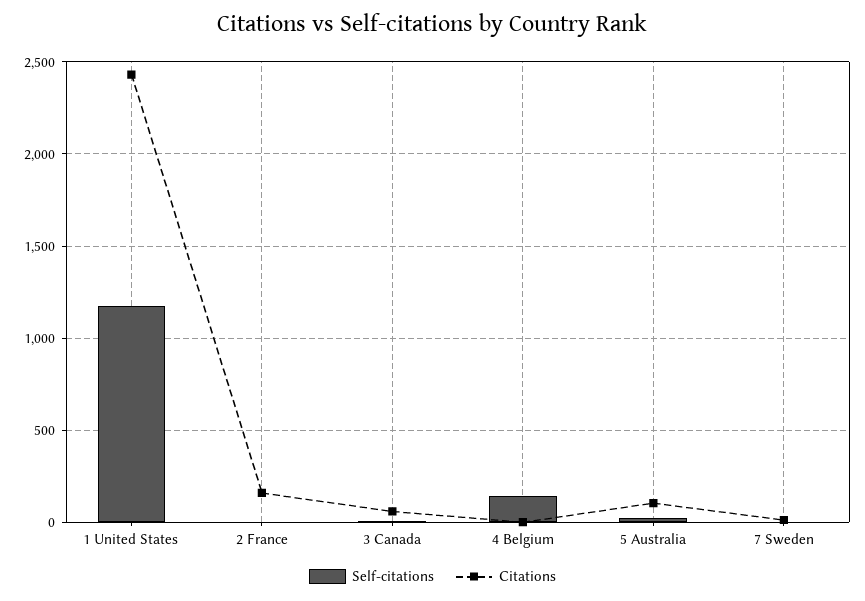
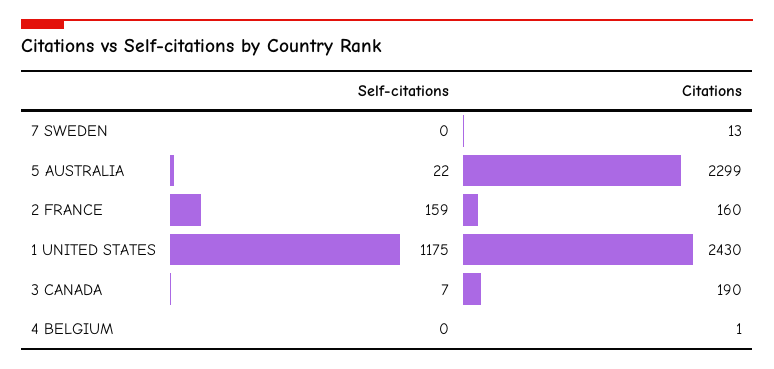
  {
    "Self-citations": {
      "1 United States": 1175,
-     "2 France": 0,
+     "2 France": 159,
      "3 Canada": 7,
-     "4 Belgium": 150,
+     "4 Belgium": 0,
      "5 Australia": 22,
      "7 Sweden": 0
    },
    "Citations": {
      "1 United States": 2430,
      "2 France": 160,
-     "3 Canada": 50,
+     "3 Canada": 190,
      "4 Belgium": 1,
-     "5 Australia": 100,
+     "5 Australia": 2299,
      "7 Sweden": 13
    }
  }

